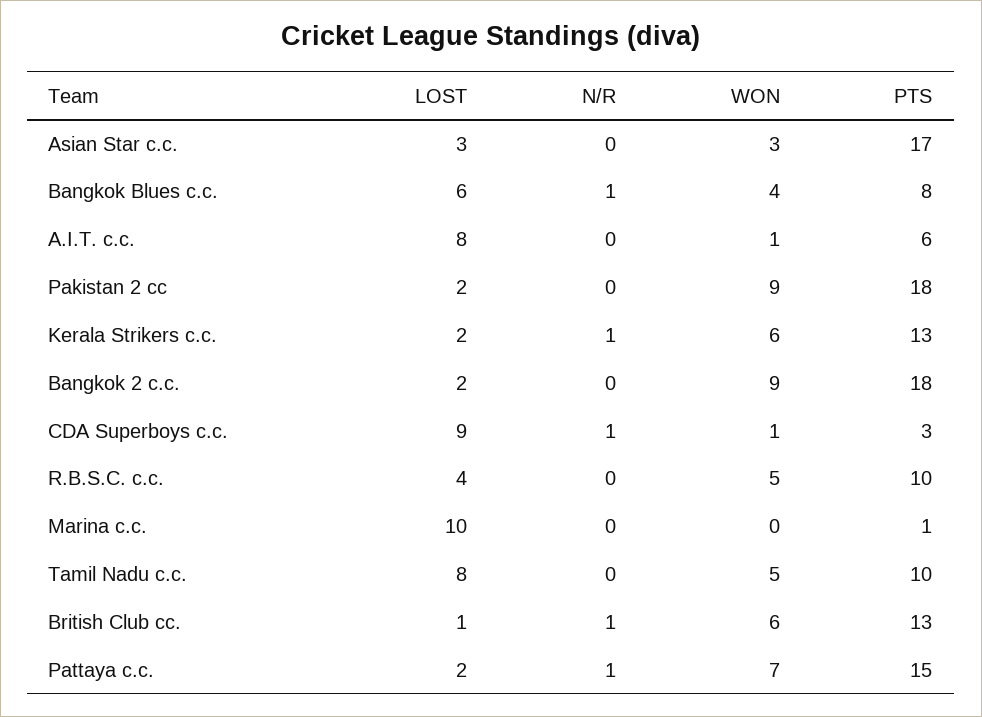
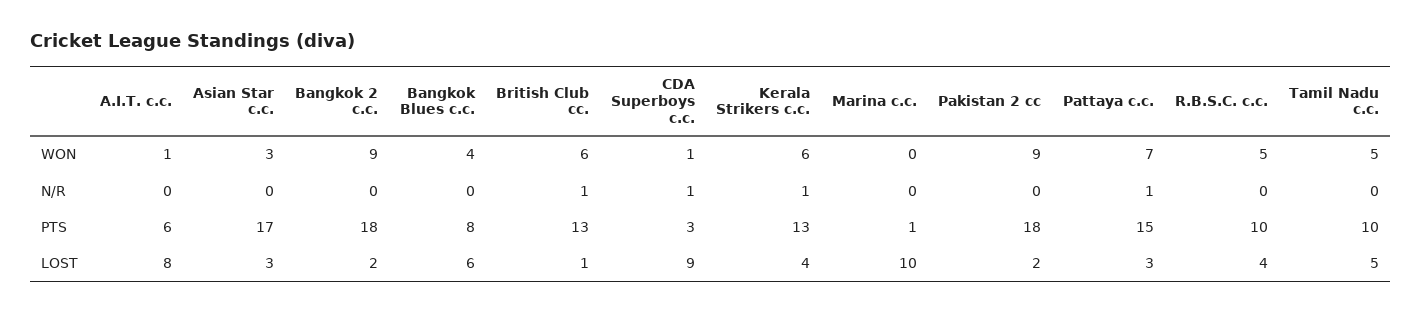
  {
    "LOST": {
      "Asian Star c.c.": 3,
      "Bangkok Blues c.c.": 6,
      "A.I.T. c.c.": 8,
      "Pakistan 2 cc": 2,
-     "Kerala Strikers c.c.": 2,
+     "Kerala Strikers c.c.": 4,
      "Bangkok 2 c.c.": 2,
      "CDA Superboys c.c.": 9,
      "R.B.S.C. c.c.": 4,
      "Marina c.c.": 10,
-     "Tamil Nadu c.c.": 8,
+     "Tamil Nadu c.c.": 5,
      "British Club cc.": 1,
-     "Pattaya c.c.": 2
+     "Pattaya c.c.": 3
    },
    "N/R": {
      "Asian Star c.c.": 0,
-     "Bangkok Blues c.c.": 1,
+     "Bangkok Blues c.c.": 0,
      "A.I.T. c.c.": 0,
      "Pakistan 2 cc": 0,
      "Kerala Strikers c.c.": 1,
      "Bangkok 2 c.c.": 0,
      "CDA Superboys c.c.": 1,
      "R.B.S.C. c.c.": 0,
      "Marina c.c.": 0,
      "Tamil Nadu c.c.": 0,
      "British Club cc.": 1,
      "Pattaya c.c.": 1
    },
    "WON": {
      "Asian Star c.c.": 3,
      "Bangkok Blues c.c.": 4,
      "A.I.T. c.c.": 1,
      "Pakistan 2 cc": 9,
      "Kerala Strikers c.c.": 6,
      "Bangkok 2 c.c.": 9,
      "CDA Superboys c.c.": 1,
      "R.B.S.C. c.c.": 5,
      "Marina c.c.": 0,
      "Tamil Nadu c.c.": 5,
      "British Club cc.": 6,
      "Pattaya c.c.": 7
    },
    "PTS": {
      "Asian Star c.c.": 17,
      "Bangkok Blues c.c.": 8,
      "A.I.T. c.c.": 6,
      "Pakistan 2 cc": 18,
      "Kerala Strikers c.c.": 13,
      "Bangkok 2 c.c.": 18,
      "CDA Superboys c.c.": 3,
      "R.B.S.C. c.c.": 10,
      "Marina c.c.": 1,
      "Tamil Nadu c.c.": 10,
      "British Club cc.": 13,
      "Pattaya c.c.": 15
    }
  }

